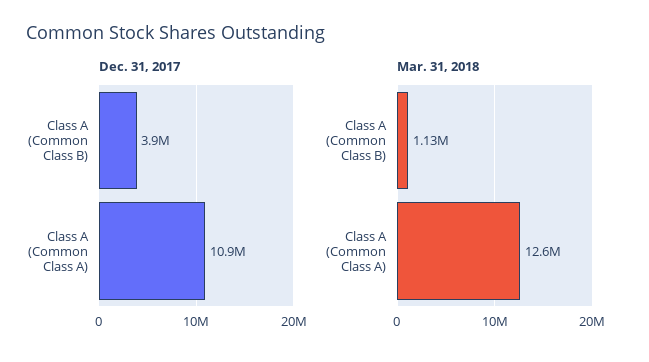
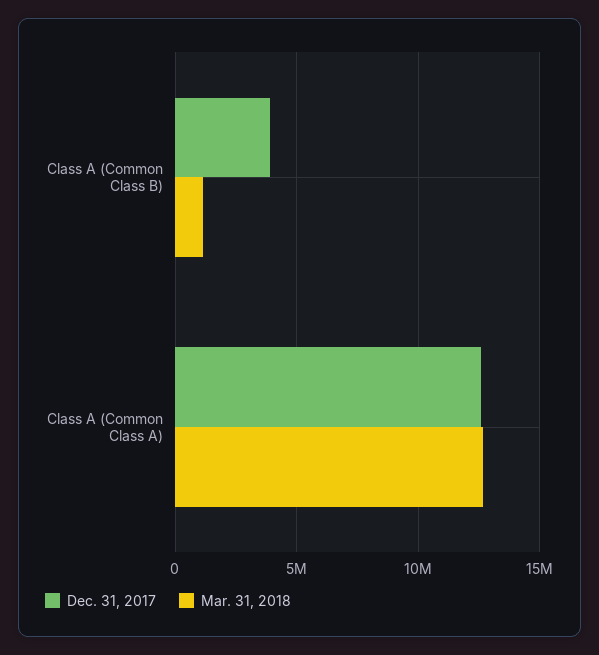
  {
    "Dec. 31, 2017": {
      "Class A (Common Class B)": 3900000,
-     "Class A (Common Class A)": 10900000
+     "Class A (Common Class A)": 12500000
    },
    "Mar. 31, 2018": {
      "Class A (Common Class B)": 1130000,
      "Class A (Common Class A)": 12600000
    }
  }

